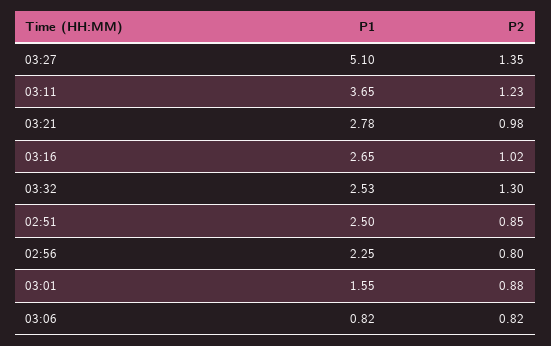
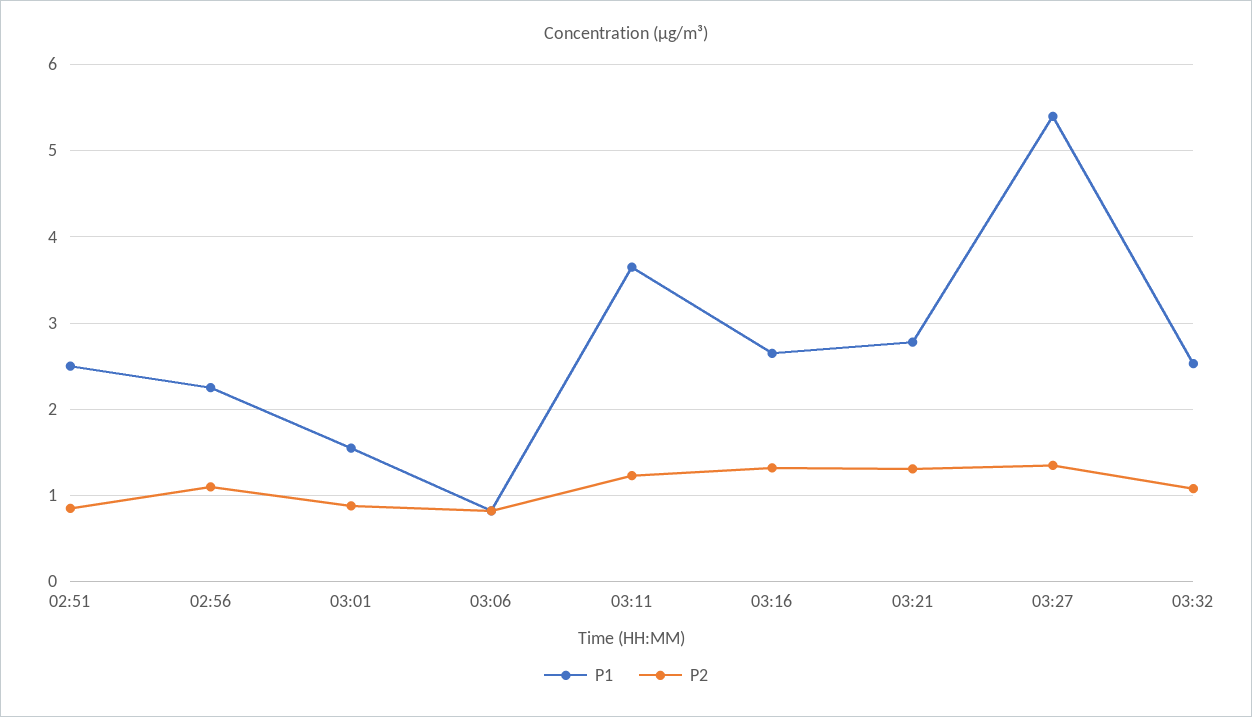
  {
    "P1": {
-     "03:27": 5.1,
+     "03:27": 5.4,
      "03:11": 3.65,
      "03:21": 2.78,
      "03:16": 2.65,
      "03:32": 2.53,
      "02:51": 2.5,
      "02:56": 2.25,
      "03:01": 1.55,
      "03:06": 0.82
    },
    "P2": {
      "03:27": 1.35,
      "03:11": 1.23,
-     "03:21": 0.98,
+     "03:21": 1.3,
-     "03:16": 1.02,
+     "03:16": 1.3,
-     "03:32": 1.3,
+     "03:32": 1.1,
      "02:51": 0.85,
-     "02:56": 0.8,
+     "02:56": 1.1,
      "03:01": 0.88,
      "03:06": 0.82
    }
  }

